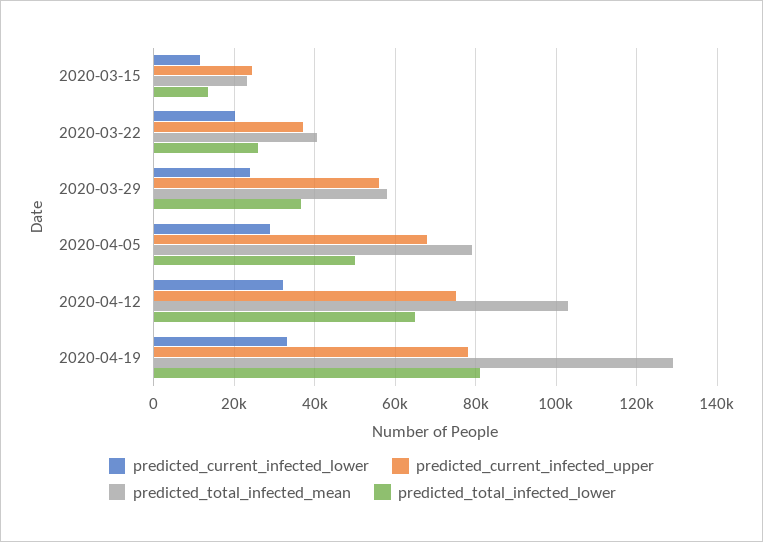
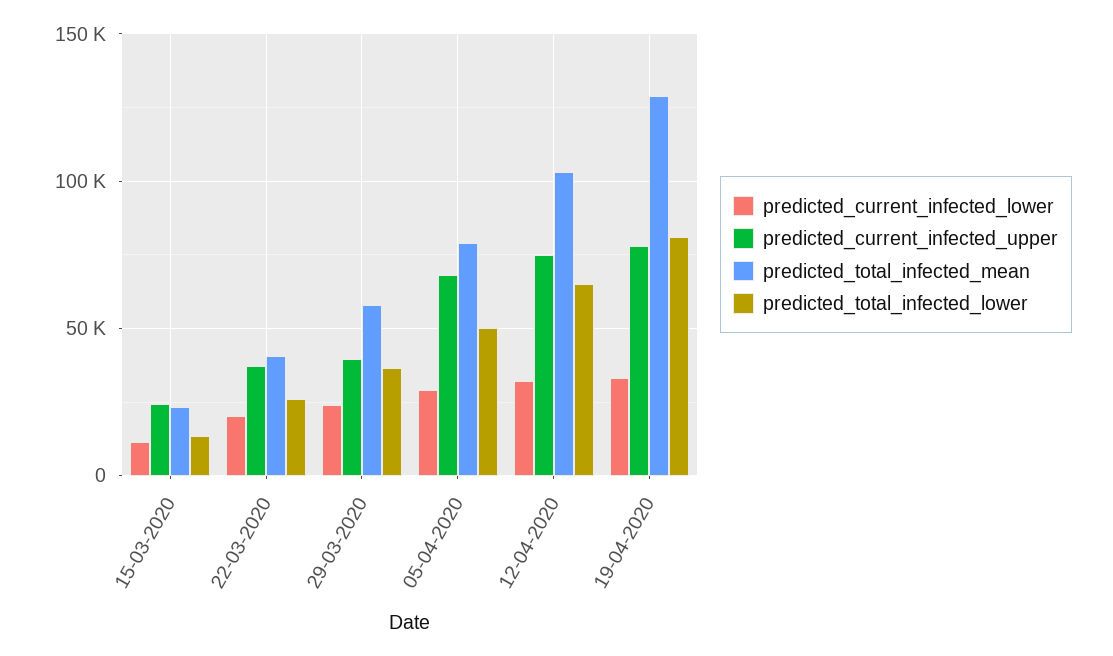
  {
    "predicted_current_infected_lower": {
      "2020-03-15": 12000,
      "2020-03-22": 20000,
      "2020-03-29": 24000,
      "2020-04-05": 30000,
      "2020-04-12": 32000,
      "2020-04-19": 34000
    },
    "predicted_current_infected_upper": {
      "2020-03-15": 24000,
      "2020-03-22": 38000,
-     "2020-03-29": 56000,
+     "2020-03-29": 40000,
      "2020-04-05": 68000,
      "2020-04-12": 76000,
      "2020-04-19": 78000
    },
    "predicted_total_infected_mean": {
      "2020-03-15": 24000,
      "2020-03-22": 40000,
      "2020-03-29": 58000,
      "2020-04-05": 80000,
      "2020-04-12": 104000,
      "2020-04-19": 130000
    },
    "predicted_total_infected_lower": {
      "2020-03-15": 14000,
      "2020-03-22": 26000,
      "2020-03-29": 36000,
      "2020-04-05": 50000,
      "2020-04-12": 66000,
      "2020-04-19": 82000
    }
  }

